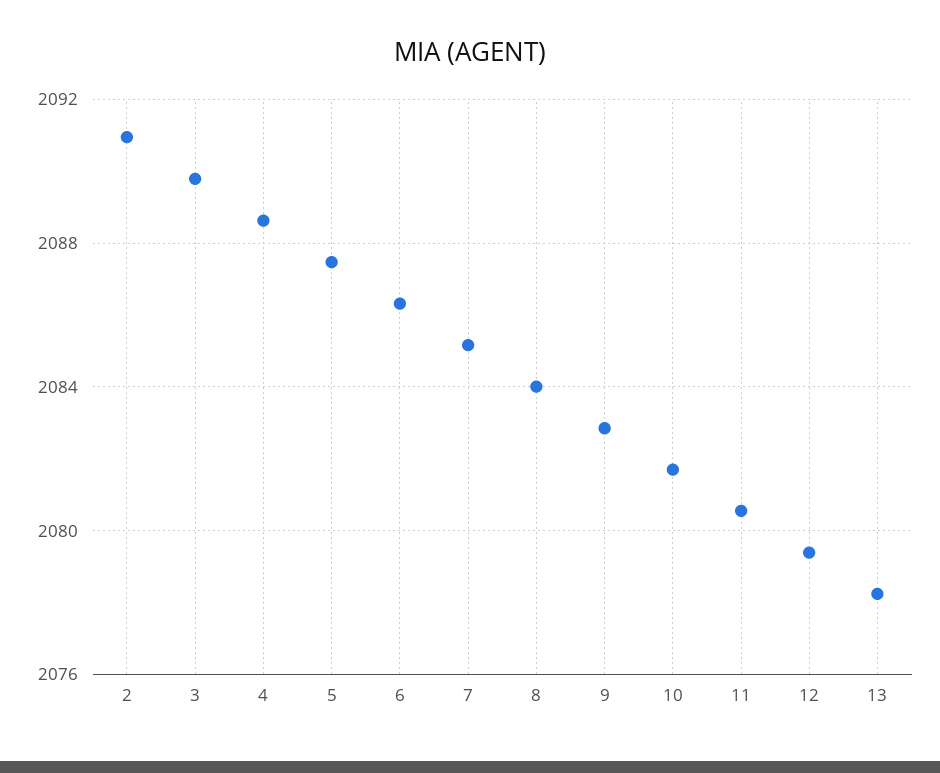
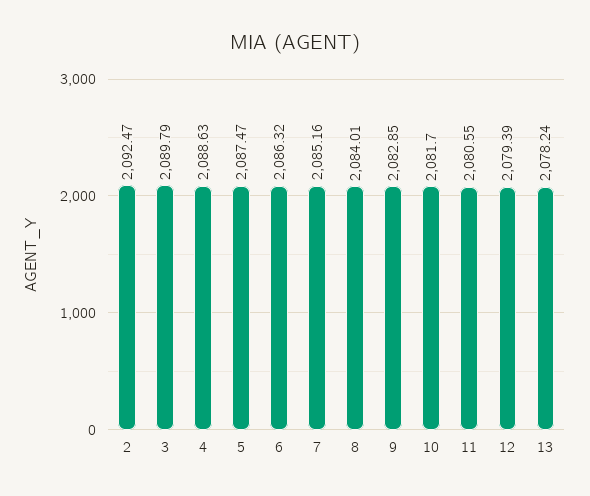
  {
-   "2": 2091,
+   "2": 2092.47,
    "3": 2089.79,
    "4": 2088.63,
    "5": 2087.47,
    "6": 2086.32,
    "7": 2085.16,
    "8": 2084.01,
    "9": 2082.85,
    "10": 2081.7,
    "11": 2080.55,
    "12": 2079.39,
    "13": 2078.24
  }

